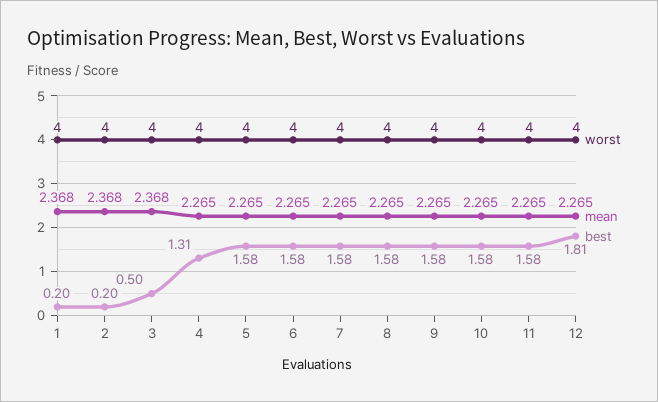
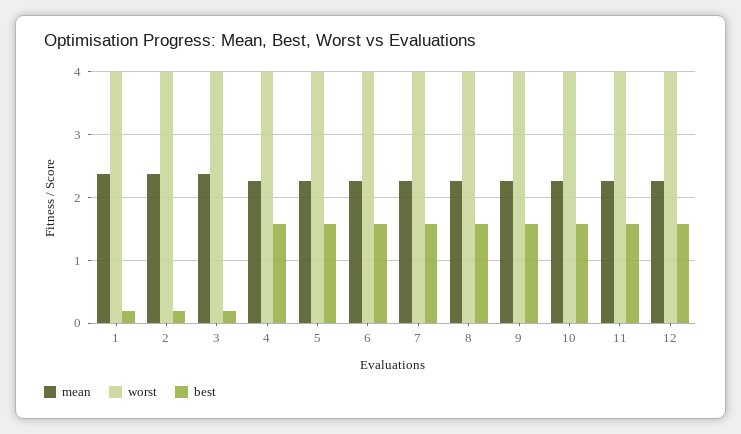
  {
    "worst": {
      "1": 4,
      "2": 4,
      "3": 4,
      "4": 4,
      "5": 4,
      "6": 4,
      "7": 4,
      "8": 4,
      "9": 4,
      "10": 4,
      "11": 4,
      "12": 4
    },
    "mean": {
      "1": 2.368,
      "2": 2.368,
      "3": 2.368,
      "4": 2.265,
      "5": 2.265,
      "6": 2.265,
      "7": 2.265,
      "8": 2.265,
      "9": 2.265,
      "10": 2.265,
      "11": 2.265,
      "12": 2.265
    },
    "best": {
      "1": 0.2,
      "2": 0.2,
-     "3": 0.5,
+     "3": 0.2,
-     "4": 1.31,
+     "4": 1.6,
      "5": 1.58,
      "6": 1.58,
      "7": 1.58,
      "8": 1.58,
      "9": 1.58,
      "10": 1.58,
      "11": 1.58,
-     "12": 1.81
+     "12": 1.6
    }
  }

